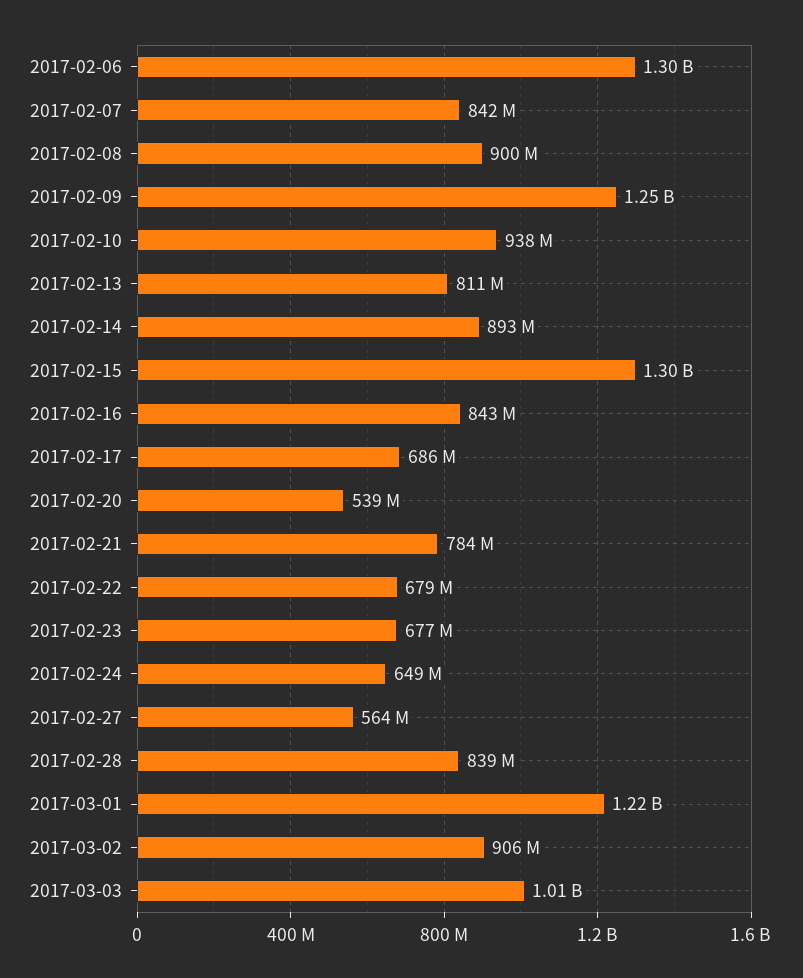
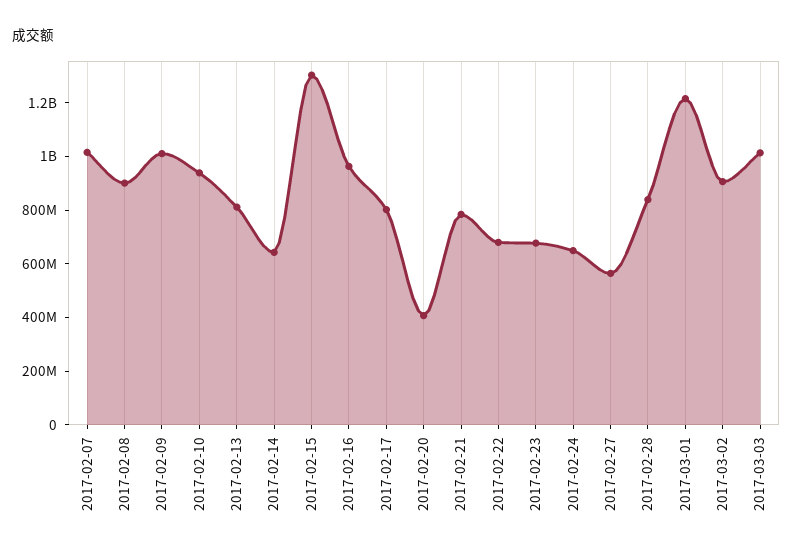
  {
-   "2017-02-06": 1300000000,
-   "2017-02-07": 842000000,
+   "2017-02-07": 1000000000,
    "2017-02-08": 900000000,
-   "2017-02-09": 1250000000,
+   "2017-02-09": 1000000000,
    "2017-02-10": 938000000,
    "2017-02-13": 811000000,
-   "2017-02-14": 893000000,
+   "2017-02-14": 650000000,
    "2017-02-15": 1300000000,
-   "2017-02-16": 843000000,
+   "2017-02-16": 950000000,
-   "2017-02-17": 686000000,
+   "2017-02-17": 800000000,
-   "2017-02-20": 539000000,
+   "2017-02-20": 400000000,
    "2017-02-21": 784000000,
    "2017-02-22": 679000000,
    "2017-02-23": 677000000,
    "2017-02-24": 649000000,
    "2017-02-27": 564000000,
    "2017-02-28": 839000000,
    "2017-03-01": 1220000000,
    "2017-03-02": 906000000,
    "2017-03-03": 1010000000
  }

